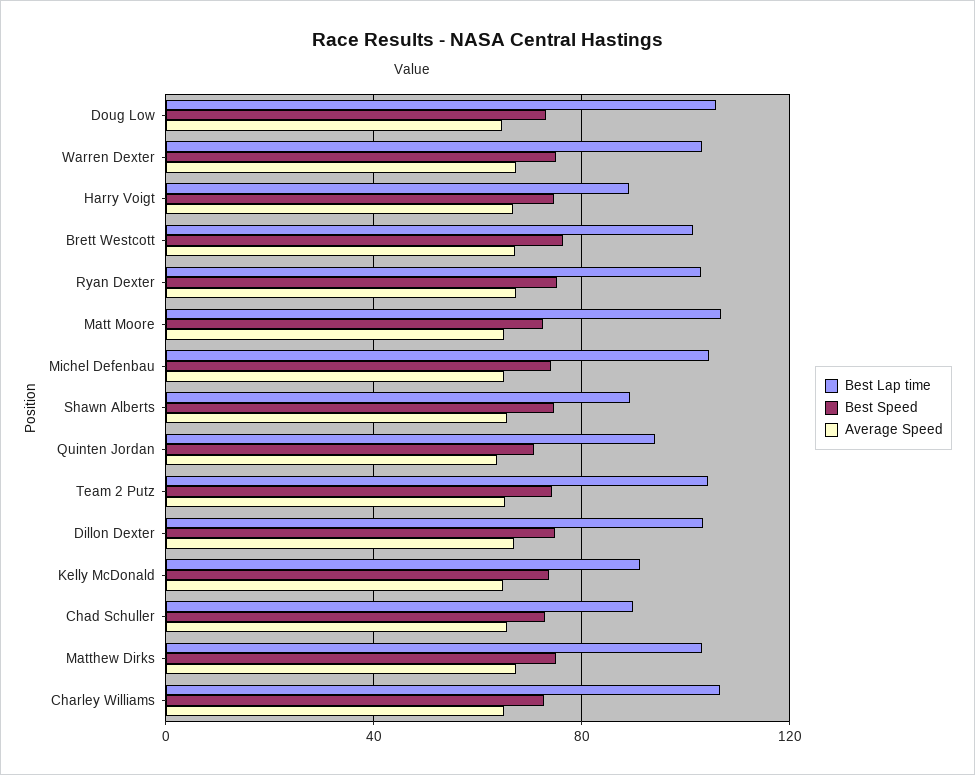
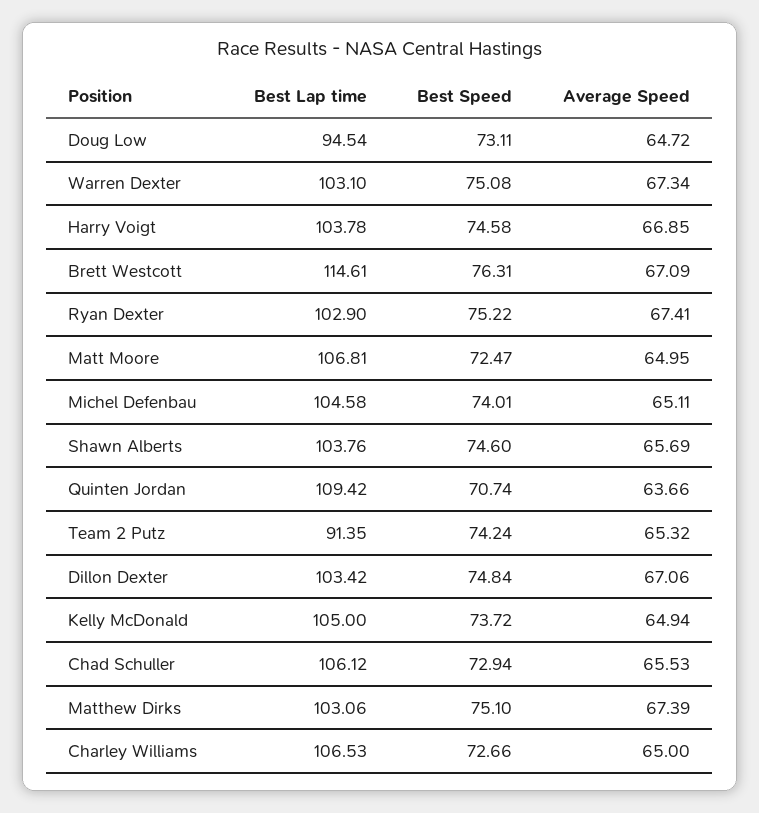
  {
    "Best Lap time": {
-     "Doug Low": 105,
+     "Doug Low": 94.54,
      "Warren Dexter": 103.1,
-     "Harry Voigt": 90,
+     "Harry Voigt": 103.78,
-     "Brett Westcott": 100,
+     "Brett Westcott": 114.61,
      "Ryan Dexter": 102.9,
      "Matt Moore": 106.81,
      "Michel Defenbau": 104.58,
-     "Shawn Alberts": 90,
+     "Shawn Alberts": 103.76,
-     "Quinten Jordan": 95,
+     "Quinten Jordan": 109.42,
-     "Team 2 Putz": 105,
+     "Team 2 Putz": 91.35,
      "Dillon Dexter": 103.42,
-     "Kelly McDonald": 90,
+     "Kelly McDonald": 105,
-     "Chad Schuller": 90,
+     "Chad Schuller": 106.12,
      "Matthew Dirks": 103.06,
      "Charley Williams": 106.53
    },
    "Best Speed": {
      "Doug Low": 73.11,
      "Warren Dexter": 75.08,
      "Harry Voigt": 74.58,
      "Brett Westcott": 76.31,
      "Ryan Dexter": 75.22,
      "Matt Moore": 72.47,
      "Michel Defenbau": 74.01,
      "Shawn Alberts": 74.6,
      "Quinten Jordan": 70.74,
      "Team 2 Putz": 74.24,
      "Dillon Dexter": 74.84,
      "Kelly McDonald": 73.72,
      "Chad Schuller": 72.94,
      "Matthew Dirks": 75.1,
      "Charley Williams": 72.66
    },
    "Average Speed": {
      "Doug Low": 64.72,
      "Warren Dexter": 67.34,
      "Harry Voigt": 66.85,
      "Brett Westcott": 67.09,
      "Ryan Dexter": 67.41,
      "Matt Moore": 64.95,
      "Michel Defenbau": 65.11,
      "Shawn Alberts": 65.69,
      "Quinten Jordan": 63.66,
      "Team 2 Putz": 65.32,
      "Dillon Dexter": 67.06,
      "Kelly McDonald": 64.94,
      "Chad Schuller": 65.53,
      "Matthew Dirks": 67.39,
      "Charley Williams": 65
    }
  }

